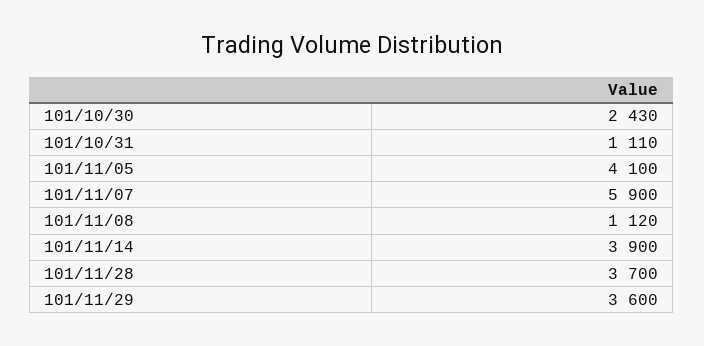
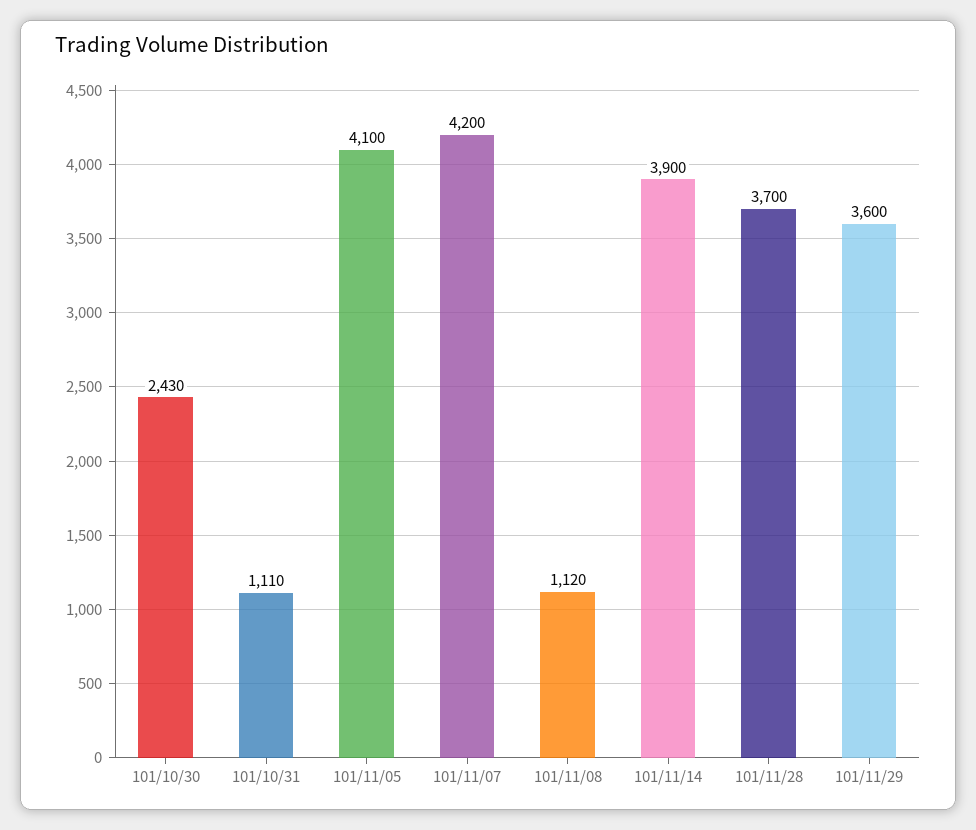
  {
    "101/10/30": 2430,
    "101/10/31": 1110,
    "101/11/05": 4100,
-   "101/11/07": 5900,
+   "101/11/07": 4200,
    "101/11/08": 1120,
    "101/11/14": 3900,
    "101/11/28": 3700,
    "101/11/29": 3600
  }

